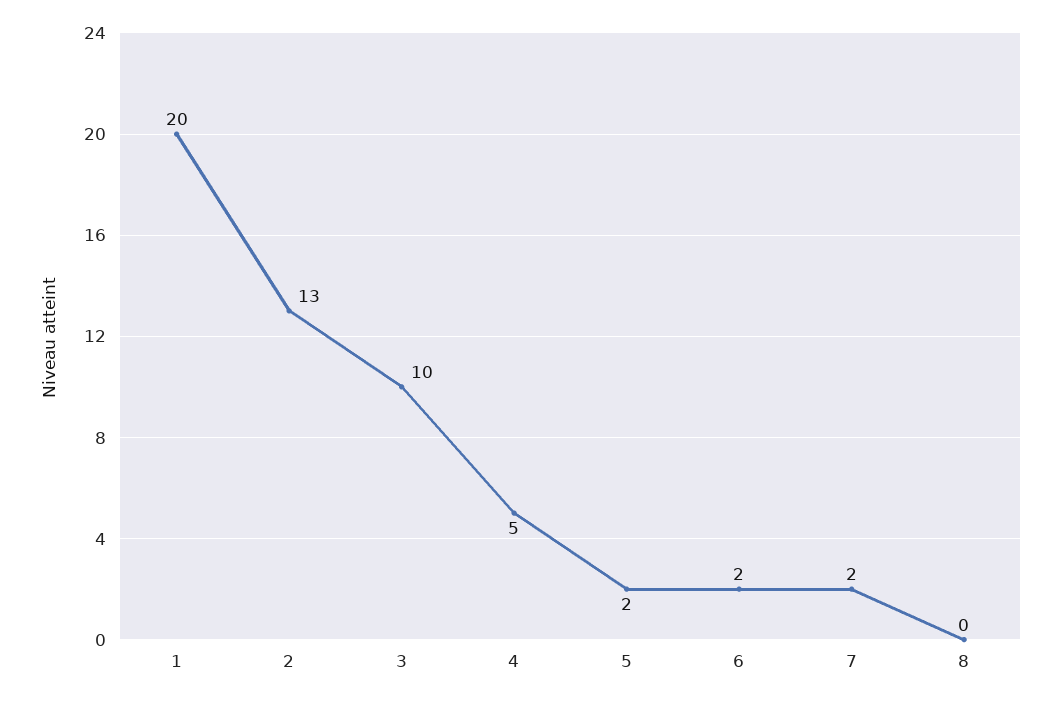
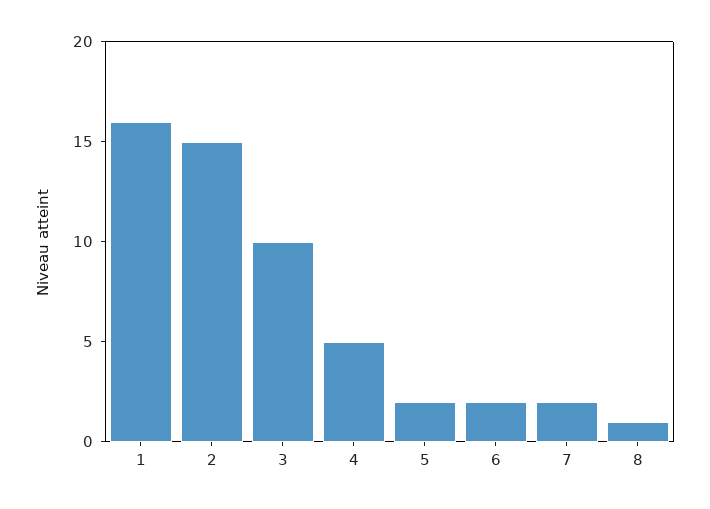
  {
-   "1": 20,
+   "1": 16,
-   "2": 13,
+   "2": 15,
    "3": 10,
    "4": 5,
    "5": 2,
    "6": 2,
    "7": 2,
-   "8": 0
+   "8": 1
  }

